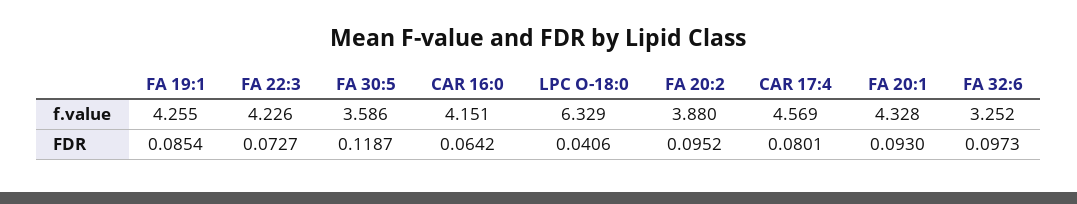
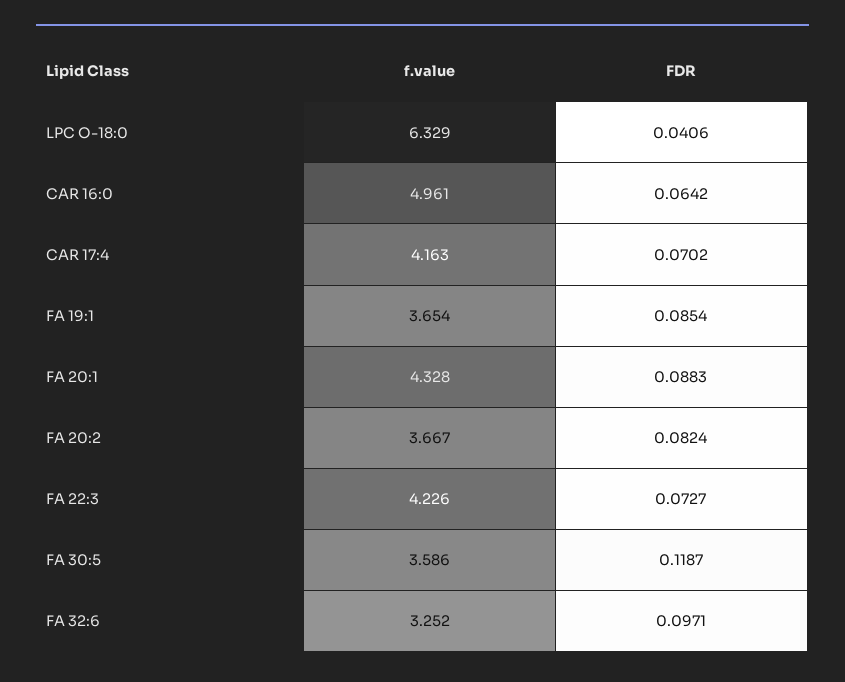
  {
    "FA 19:1": {
-     "f.value": 4.255,
+     "f.value": 3.654,
      "FDR": 0.0854
    },
    "FA 22:3": {
      "f.value": 4.226,
      "FDR": 0.0727
    },
    "FA 30:5": {
      "f.value": 3.586,
      "FDR": 0.1187
    },
    "CAR 16:0": {
-     "f.value": 4.151,
+     "f.value": 4.961,
      "FDR": 0.0642
    },
    "LPC O-18:0": {
      "f.value": 6.329,
      "FDR": 0.0406
    },
    "FA 20:2": {
-     "f.value": 3.88,
+     "f.value": 3.667,
-     "FDR": 0.0952
+     "FDR": 0.0824
    },
    "CAR 17:4": {
-     "f.value": 4.569,
+     "f.value": 4.163,
-     "FDR": 0.0801
+     "FDR": 0.0702
    },
    "FA 20:1": {
      "f.value": 4.328,
-     "FDR": 0.093
+     "FDR": 0.0883
    },
    "FA 32:6": {
      "f.value": 3.252,
-     "FDR": 0.0973
+     "FDR": 0.0971
    }
  }

